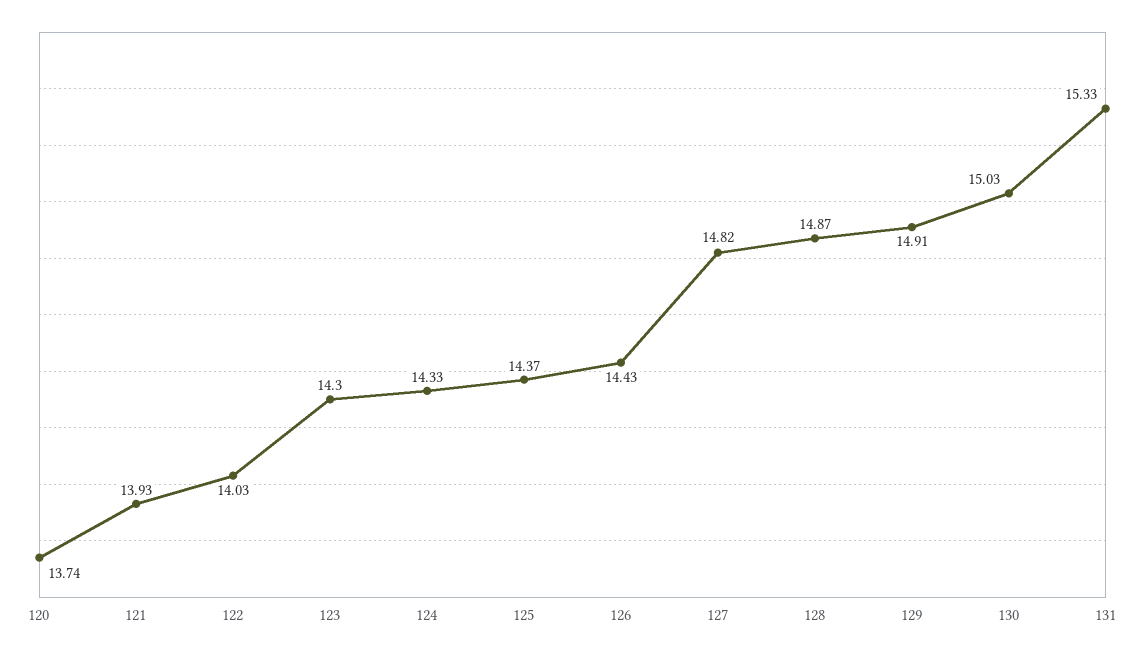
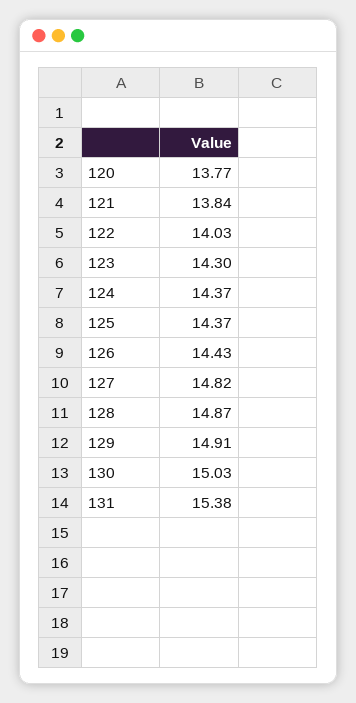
  {
-   "120": 13.74,
+   "120": 13.77,
-   "121": 13.93,
+   "121": 13.84,
    "122": 14.03,
    "123": 14.3,
-   "124": 14.33,
+   "124": 14.37,
    "125": 14.37,
    "126": 14.43,
    "127": 14.82,
    "128": 14.87,
    "129": 14.91,
    "130": 15.03,
-   "131": 15.33
+   "131": 15.38
  }

